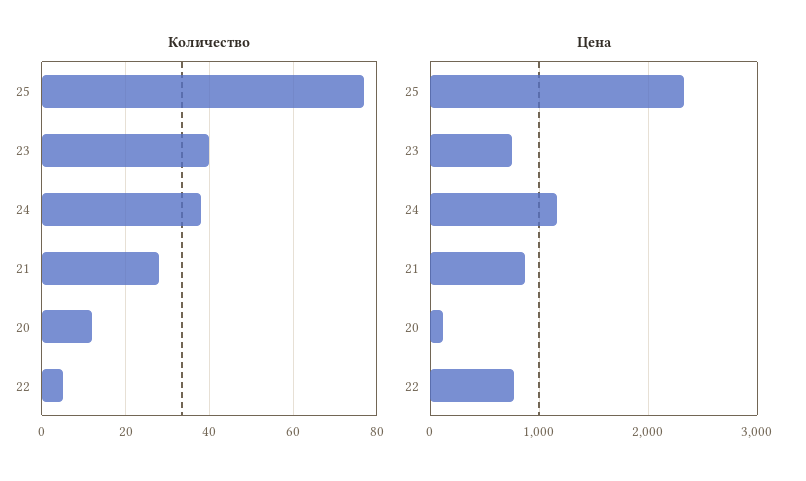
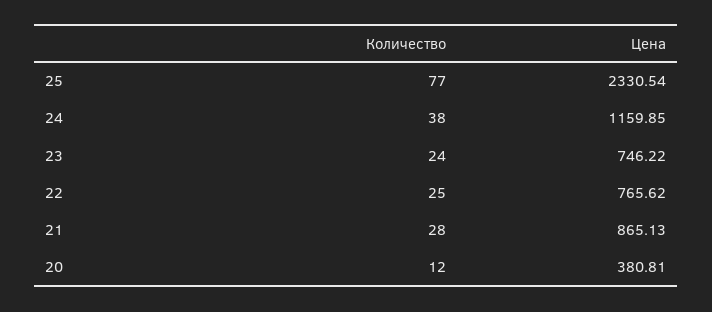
  {
    "Количество": {
      "25": 77,
-     "23": 40,
+     "23": 24,
      "24": 38,
      "21": 28,
      "20": 12,
-     "22": 5
+     "22": 25
    },
    "Цена": {
      "25": 2330.54,
      "23": 746.22,
      "24": 1159.85,
      "21": 865.13,
-     "20": 100,
+     "20": 380.81,
      "22": 765.62
    }
  }

